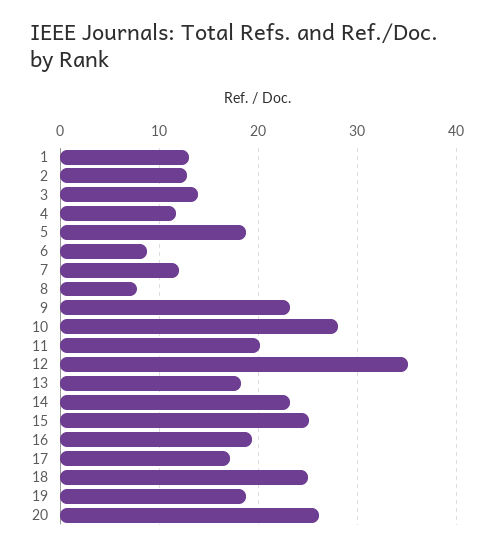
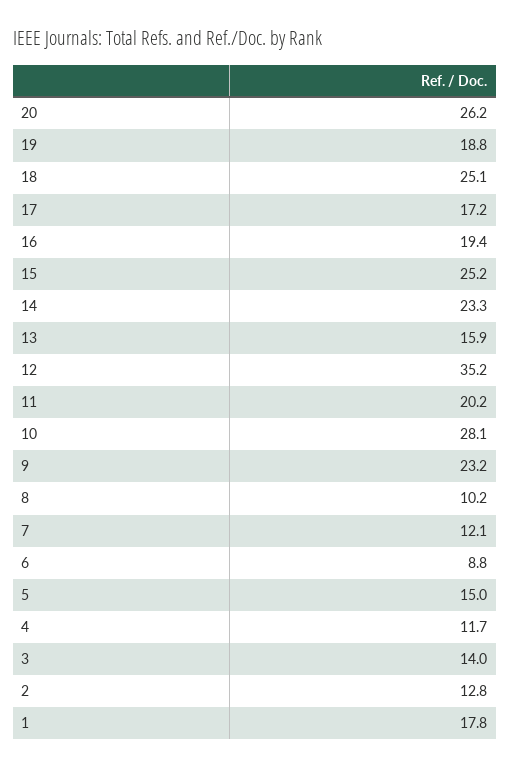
  {
-   "1": 13,
+   "1": 17.8,
    "2": 12.8,
    "3": 14,
    "4": 11.7,
-   "5": 19,
+   "5": 15,
    "6": 8.8,
    "7": 12.1,
-   "8": 8,
+   "8": 10.2,
    "9": 23.2,
    "10": 28.1,
    "11": 20.2,
    "12": 35.2,
-   "13": 18,
+   "13": 15.9,
    "14": 23.3,
    "15": 25.2,
    "16": 19.4,
    "17": 17.2,
    "18": 25.1,
    "19": 18.8,
    "20": 26.2
  }

